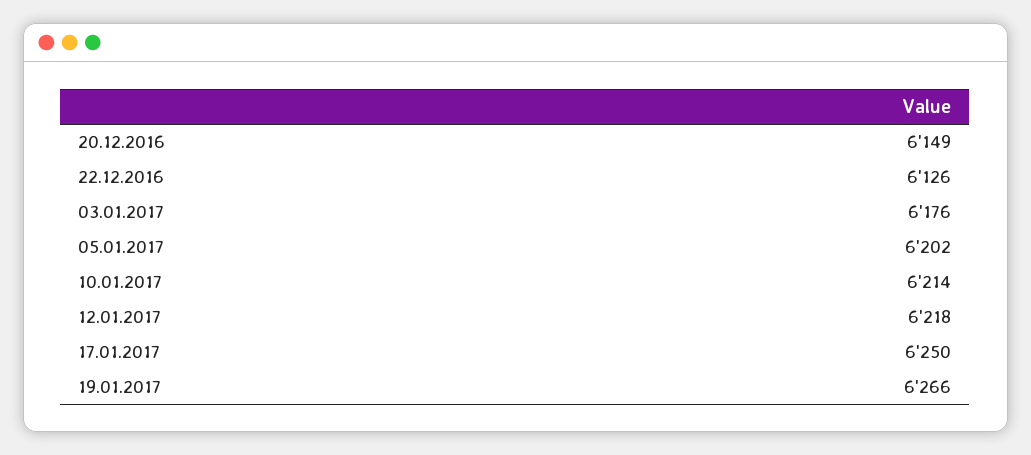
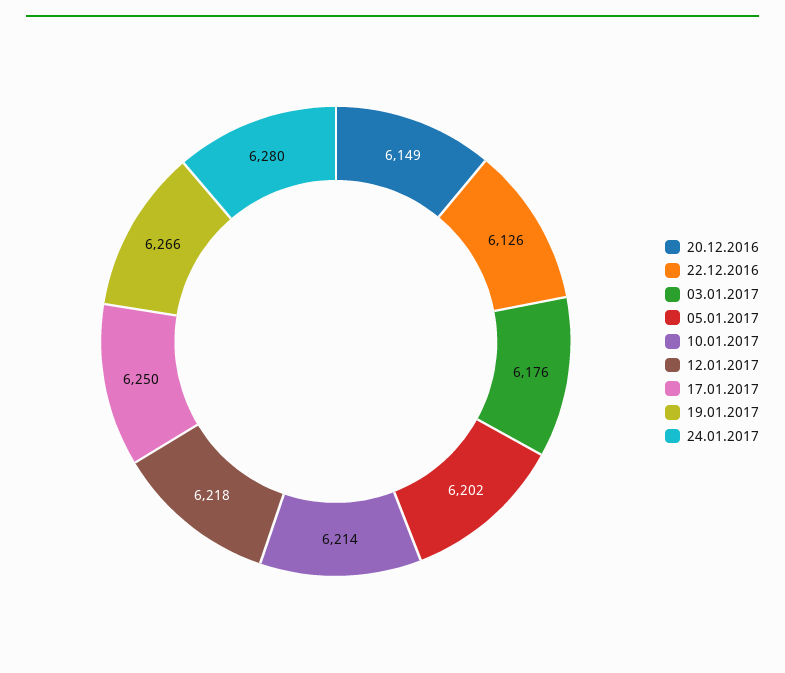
  {
    "20.12.2016": 6149,
    "22.12.2016": 6126,
    "03.01.2017": 6176,
    "05.01.2017": 6202,
    "10.01.2017": 6214,
    "12.01.2017": 6218,
    "17.01.2017": 6250,
-   "19.01.2017": 6266
+   "19.01.2017": 6266,
+   "24.01.2017": 6280
  }

